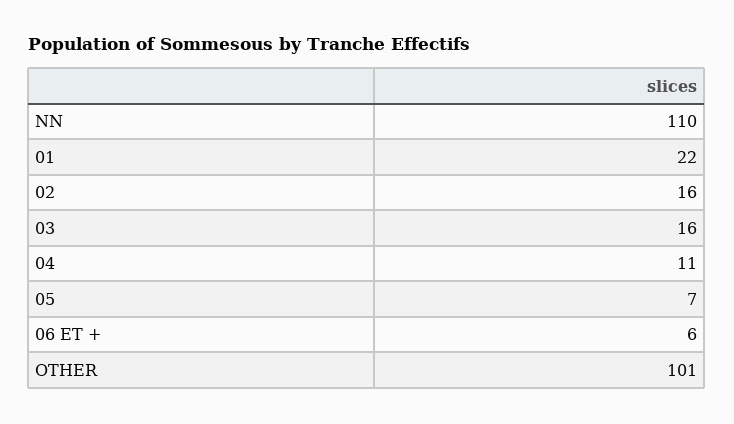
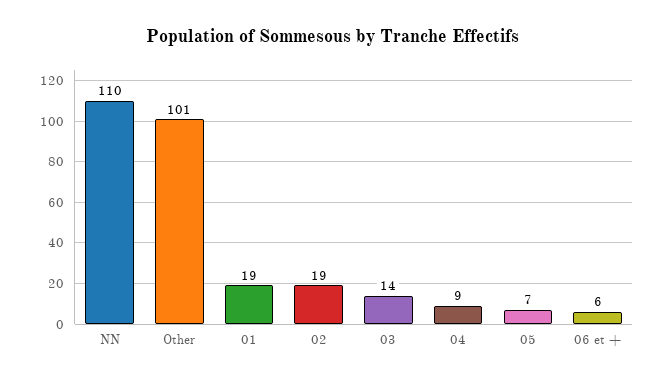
  {
    "NN": 110,
-   "01": 22,
+   "01": 19,
-   "02": 16,
+   "02": 19,
-   "03": 16,
+   "03": 14,
-   "04": 11,
+   "04": 9,
    "05": 7,
    "06 ET +": 6,
    "OTHER": 101
  }

